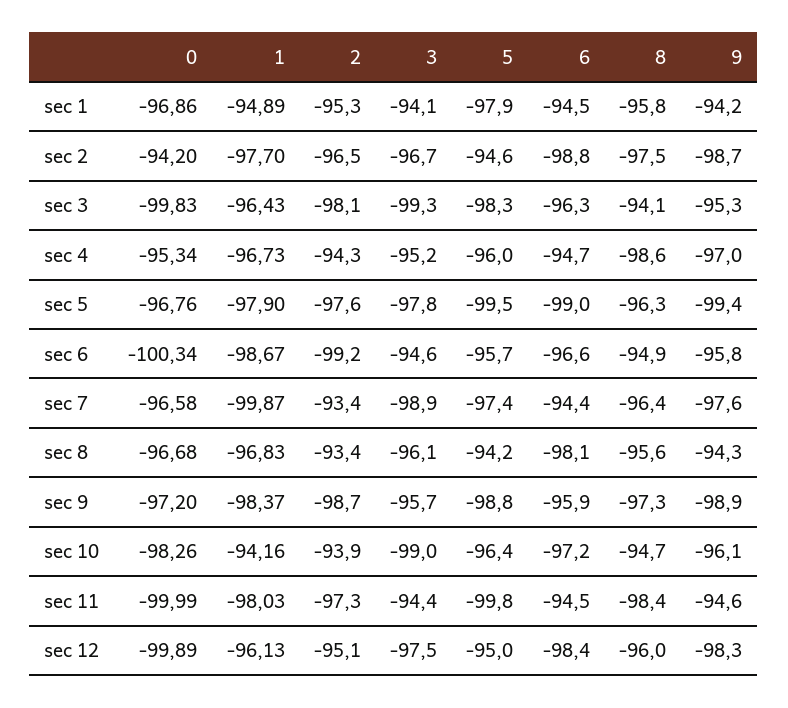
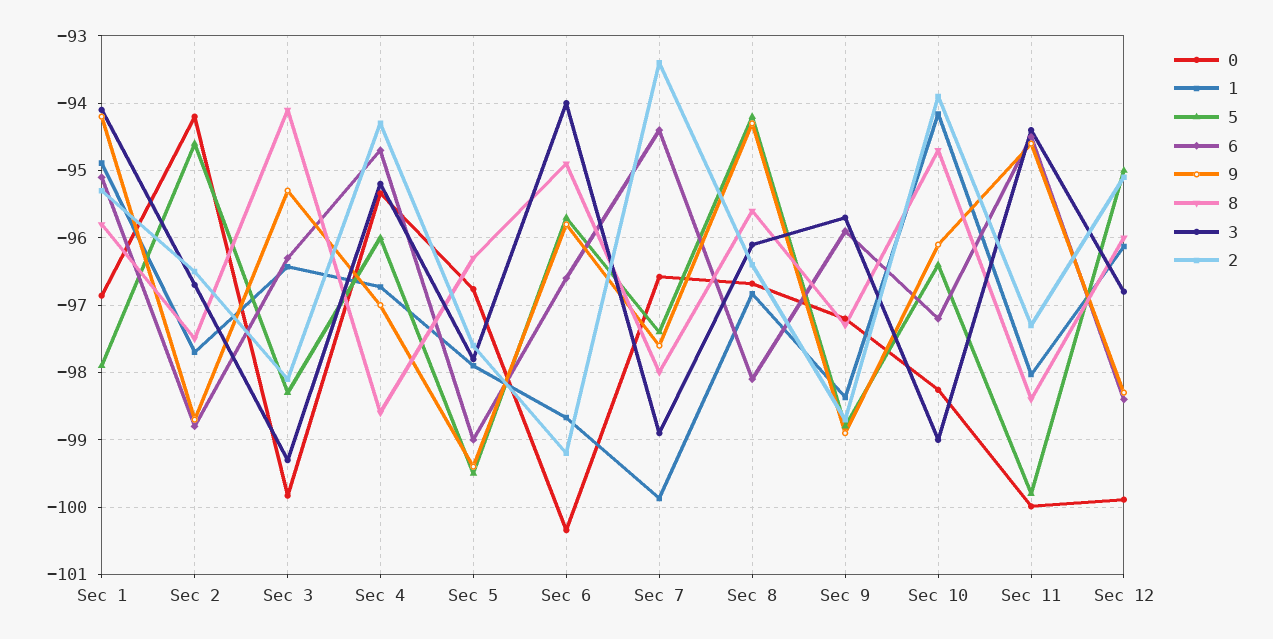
  {
    "0": {
      "sec 1": -96.86,
      "sec 2": -94.2,
      "sec 3": -99.83,
      "sec 4": -95.34,
      "sec 5": -96.76,
      "sec 6": -100.34,
      "sec 7": -96.58,
      "sec 8": -96.68,
      "sec 9": -97.2,
      "sec 10": -98.26,
      "sec 11": -99.99,
      "sec 12": -99.89
    },
    "1": {
      "sec 1": -94.89,
      "sec 2": -97.7,
      "sec 3": -96.43,
      "sec 4": -96.73,
      "sec 5": -97.9,
      "sec 6": -98.67,
      "sec 7": -99.87,
      "sec 8": -96.83,
      "sec 9": -98.37,
      "sec 10": -94.16,
      "sec 11": -98.03,
      "sec 12": -96.13
    },
    "2": {
      "sec 1": -95.3,
      "sec 2": -96.5,
      "sec 3": -98.1,
      "sec 4": -94.3,
      "sec 5": -97.6,
      "sec 6": -99.2,
      "sec 7": -93.4,
-     "sec 8": -93.4,
+     "sec 8": -96.4,
      "sec 9": -98.7,
      "sec 10": -93.9,
      "sec 11": -97.3,
      "sec 12": -95.1
    },
    "3": {
      "sec 1": -94.1,
      "sec 2": -96.7,
      "sec 3": -99.3,
      "sec 4": -95.2,
      "sec 5": -97.8,
-     "sec 6": -94.6,
+     "sec 6": -94,
      "sec 7": -98.9,
      "sec 8": -96.1,
      "sec 9": -95.7,
      "sec 10": -99,
      "sec 11": -94.4,
-     "sec 12": -97.5
+     "sec 12": -96.8
    },
    "5": {
      "sec 1": -97.9,
      "sec 2": -94.6,
      "sec 3": -98.3,
      "sec 4": -96,
      "sec 5": -99.5,
      "sec 6": -95.7,
      "sec 7": -97.4,
      "sec 8": -94.2,
      "sec 9": -98.8,
      "sec 10": -96.4,
      "sec 11": -99.8,
      "sec 12": -95
    },
    "6": {
-     "sec 1": -94.5,
+     "sec 1": -95.1,
      "sec 2": -98.8,
      "sec 3": -96.3,
      "sec 4": -94.7,
      "sec 5": -99,
      "sec 6": -96.6,
      "sec 7": -94.4,
      "sec 8": -98.1,
      "sec 9": -95.9,
      "sec 10": -97.2,
      "sec 11": -94.5,
      "sec 12": -98.4
    },
    "8": {
      "sec 1": -95.8,
      "sec 2": -97.5,
      "sec 3": -94.1,
      "sec 4": -98.6,
      "sec 5": -96.3,
      "sec 6": -94.9,
-     "sec 7": -96.4,
+     "sec 7": -98,
      "sec 8": -95.6,
      "sec 9": -97.3,
      "sec 10": -94.7,
      "sec 11": -98.4,
      "sec 12": -96
    },
    "9": {
      "sec 1": -94.2,
      "sec 2": -98.7,
      "sec 3": -95.3,
      "sec 4": -97,
      "sec 5": -99.4,
      "sec 6": -95.8,
      "sec 7": -97.6,
      "sec 8": -94.3,
      "sec 9": -98.9,
      "sec 10": -96.1,
      "sec 11": -94.6,
      "sec 12": -98.3
    }
  }

